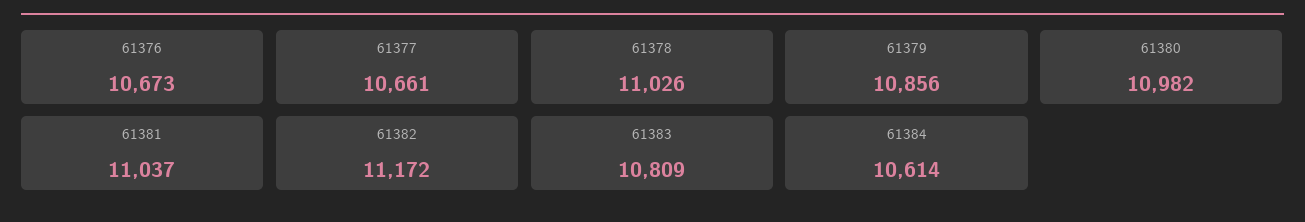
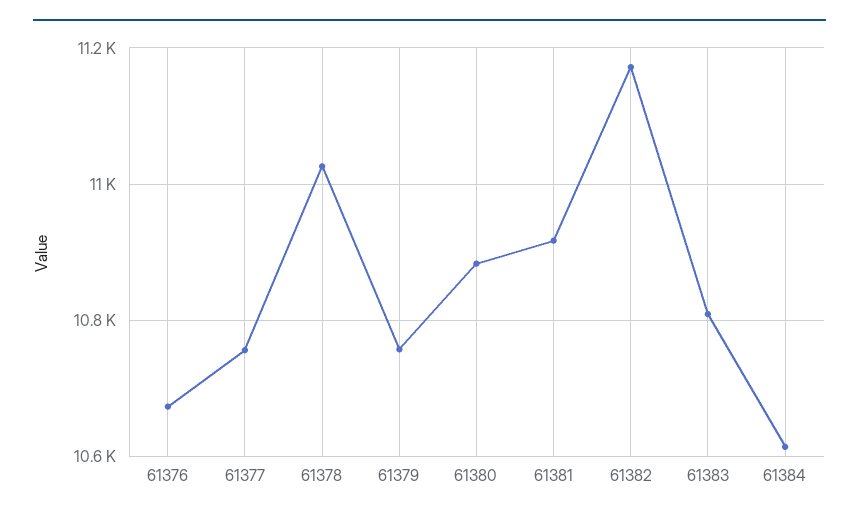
  {
    "61376": 10673,
-   "61377": 10661,
+   "61377": 10760,
    "61378": 11026,
-   "61379": 10856,
+   "61379": 10760,
-   "61380": 10982,
+   "61380": 10880,
-   "61381": 11037,
+   "61381": 10920,
    "61382": 11172,
    "61383": 10809,
    "61384": 10614
  }

